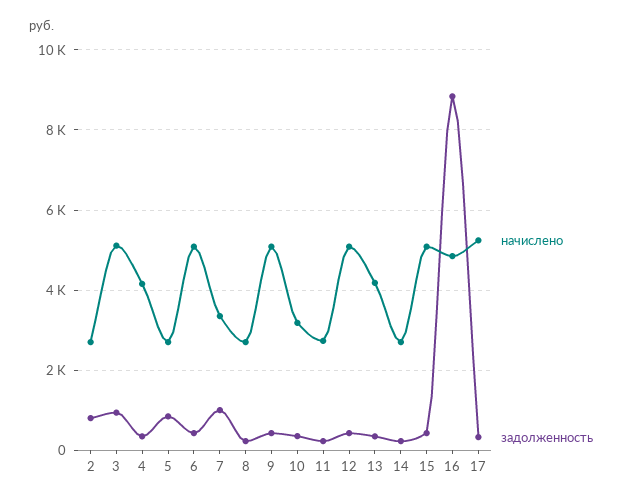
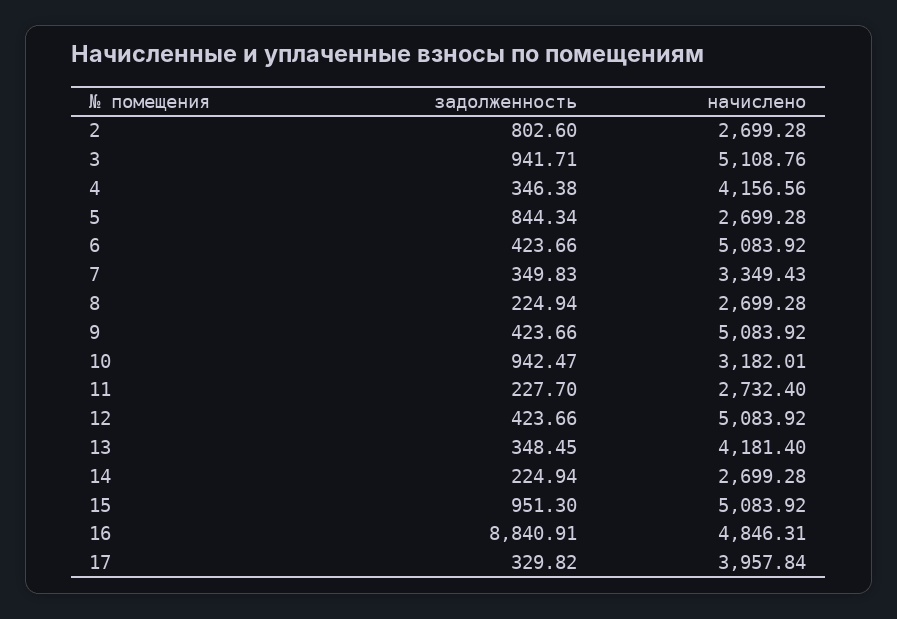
  {
    "начислено": {
      "2": 2699.28,
      "3": 5108.76,
      "4": 4156.56,
      "5": 2699.28,
      "6": 5083.92,
      "7": 3349.43,
      "8": 2699.28,
      "9": 5083.92,
      "10": 3182.01,
      "11": 2732.4,
      "12": 5083.92,
      "13": 4181.4,
      "14": 2699.28,
      "15": 5083.92,
      "16": 4846.31,
-     "17": 5200
+     "17": 3957.84
    },
    "задолженность": {
      "2": 802.6,
      "3": 941.71,
      "4": 346.38,
      "5": 844.34,
      "6": 423.66,
-     "7": 1000,
+     "7": 349.83,
      "8": 224.94,
      "9": 423.66,
-     "10": 400,
+     "10": 942.47,
      "11": 227.7,
      "12": 423.66,
      "13": 348.45,
      "14": 224.94,
-     "15": 400,
+     "15": 951.3,
      "16": 8840.91,
      "17": 329.82
    }
  }

